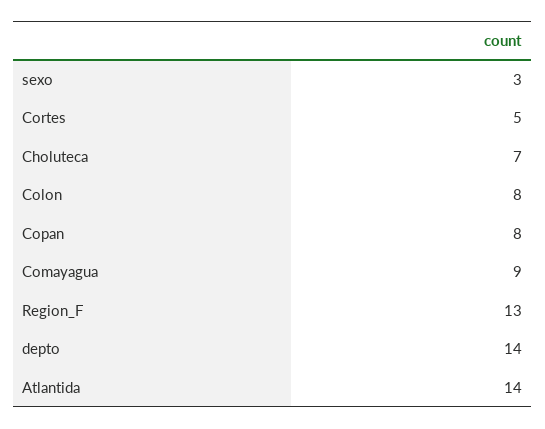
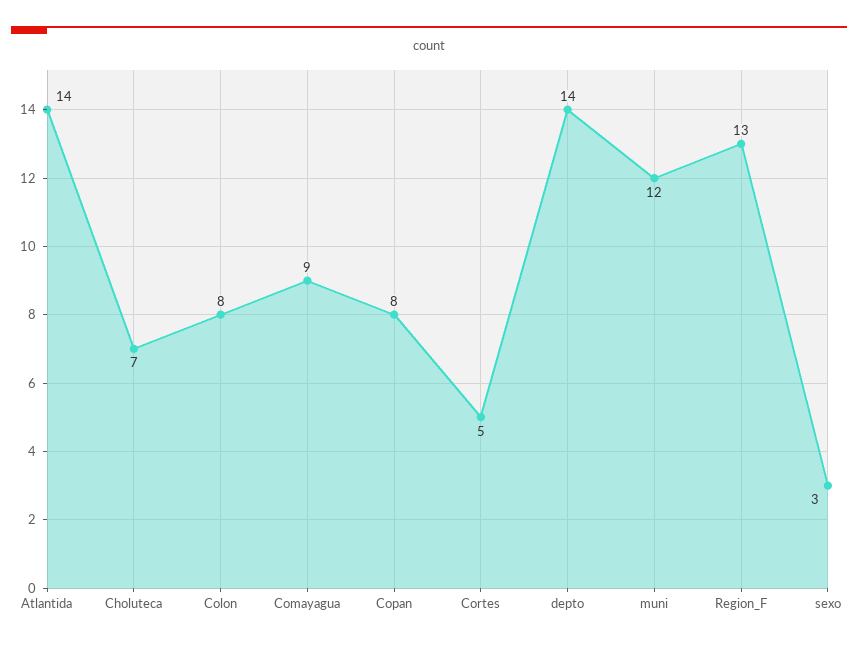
  {
    "sexo": 3,
    "Cortes": 5,
    "Choluteca": 7,
    "Colon": 8,
    "Copan": 8,
    "Comayagua": 9,
    "Region_F": 13,
    "depto": 14,
-   "Atlantida": 14
+   "Atlantida": 14,
+   "muni": 12
  }

